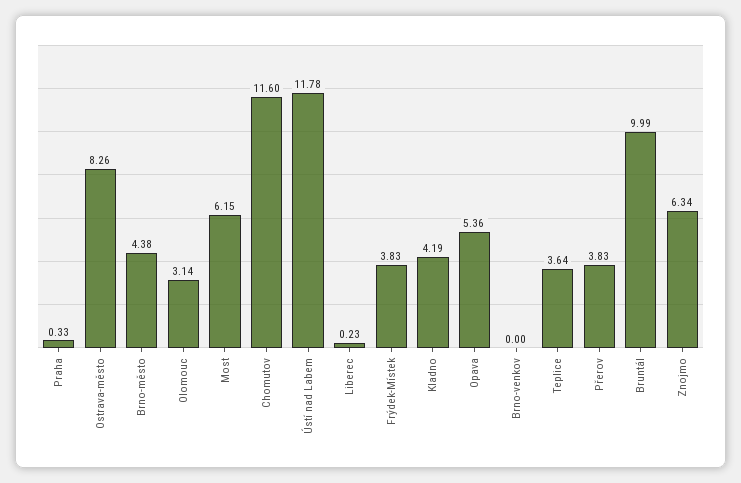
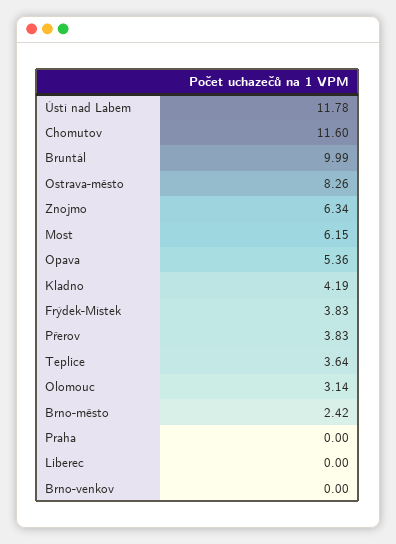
  {
-   "Praha": 0.33,
+   "Praha": 0,
    "Ostrava-město": 8.26,
-   "Brno-město": 4.38,
+   "Brno-město": 2.42,
    "Olomouc": 3.14,
    "Most": 6.15,
    "Chomutov": 11.6,
    "Ústí nad Labem": 11.78,
-   "Liberec": 0.23,
+   "Liberec": 0,
    "Frýdek-Místek": 3.83,
    "Kladno": 4.19,
    "Opava": 5.36,
    "Brno-venkov": 0,
    "Teplice": 3.64,
    "Přerov": 3.83,
    "Bruntál": 9.99,
    "Znojmo": 6.34
  }

